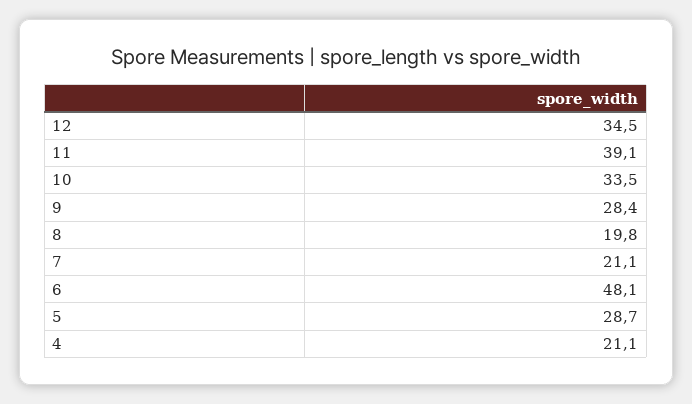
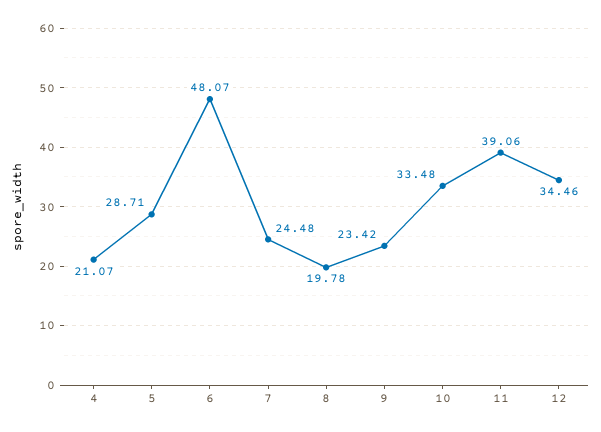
  {
    "12": 34.46,
    "11": 39.06,
    "10": 33.48,
-   "9": 28.4,
+   "9": 23.42,
    "8": 19.78,
-   "7": 21.1,
+   "7": 24.48,
    "6": 48.07,
    "5": 28.71,
    "4": 21.07
  }

